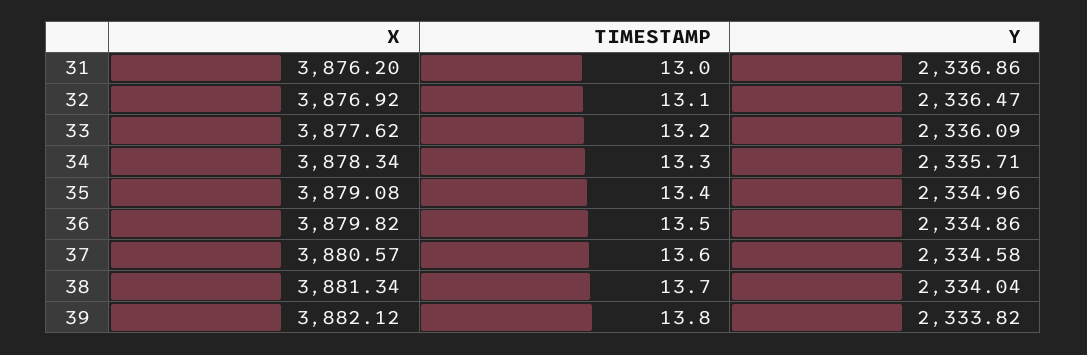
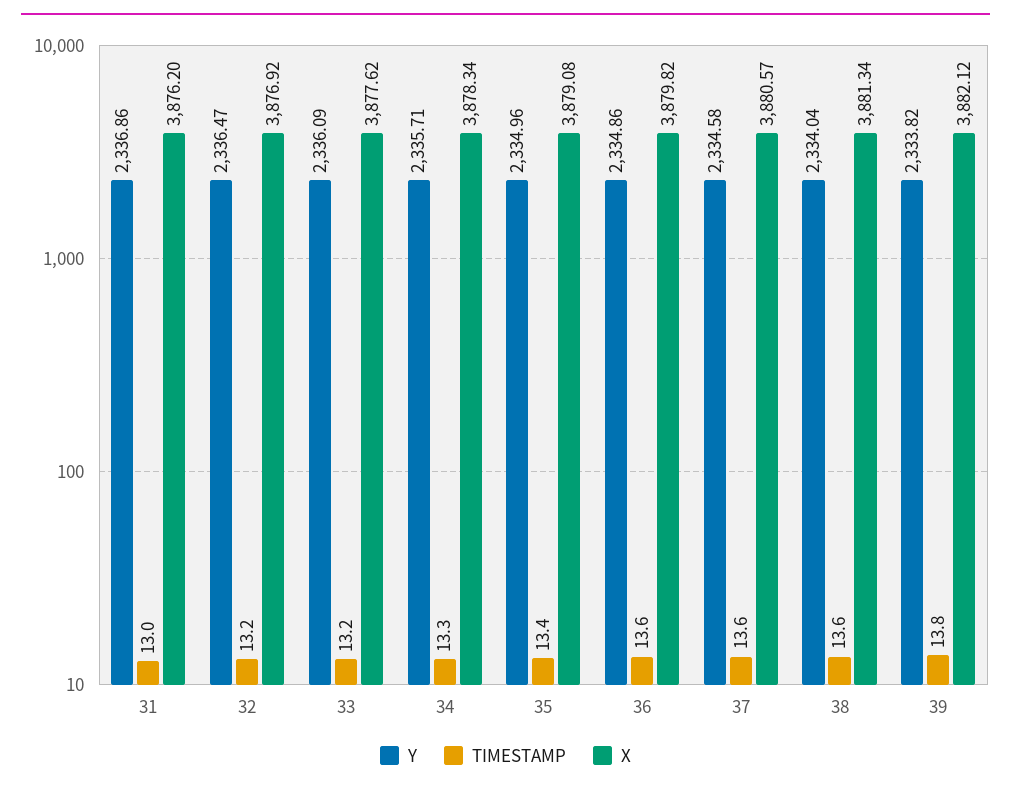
  {
    "X": {
      "31": 3876.2,
      "32": 3876.92,
      "33": 3877.62,
      "34": 3878.34,
      "35": 3879.08,
      "36": 3879.82,
      "37": 3880.57,
      "38": 3881.34,
      "39": 3882.12
    },
    "TIMESTAMP": {
      "31": 13,
-     "32": 13.1,
+     "32": 13.2,
      "33": 13.2,
      "34": 13.3,
      "35": 13.4,
-     "36": 13.5,
+     "36": 13.6,
      "37": 13.6,
-     "38": 13.7,
+     "38": 13.6,
      "39": 13.8
    },
    "Y": {
      "31": 2336.86,
      "32": 2336.47,
      "33": 2336.09,
      "34": 2335.71,
      "35": 2334.96,
      "36": 2334.86,
      "37": 2334.58,
      "38": 2334.04,
      "39": 2333.82
    }
  }

